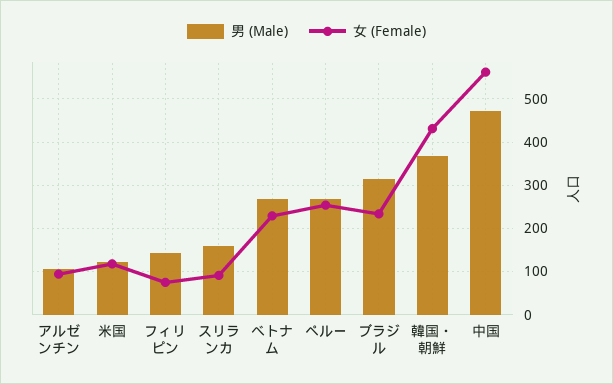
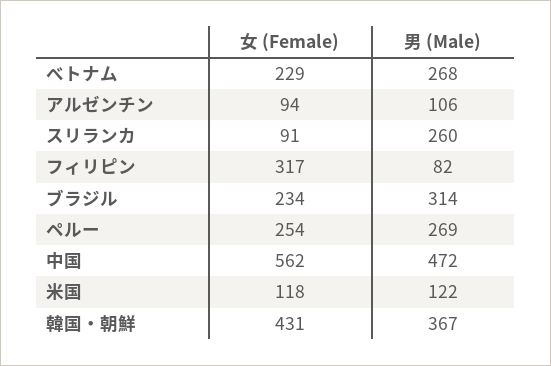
  {
    "男 (Male)": {
      "アルゼンチン": 106,
      "米国": 122,
-     "フィリピン": 140,
+     "フィリピン": 82,
-     "スリランカ": 160,
+     "スリランカ": 260,
      "べトナム": 268,
      "ペルー": 269,
      "ブラジル": 314,
      "韓国・朝鮮": 367,
      "中国": 472
    },
    "女 (Female)": {
      "アルゼンチン": 94,
      "米国": 118,
-     "フィリピン": 80,
+     "フィリピン": 317,
      "スリランカ": 91,
      "べトナム": 229,
      "ペルー": 254,
      "ブラジル": 234,
      "韓国・朝鮮": 431,
      "中国": 562
    }
  }

